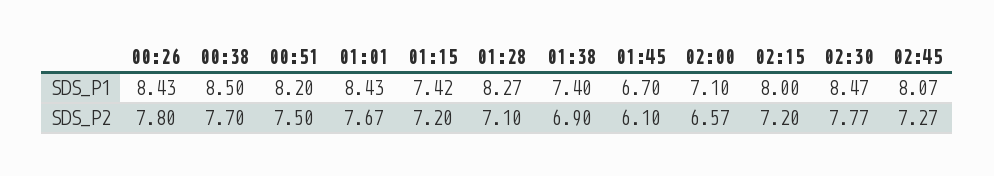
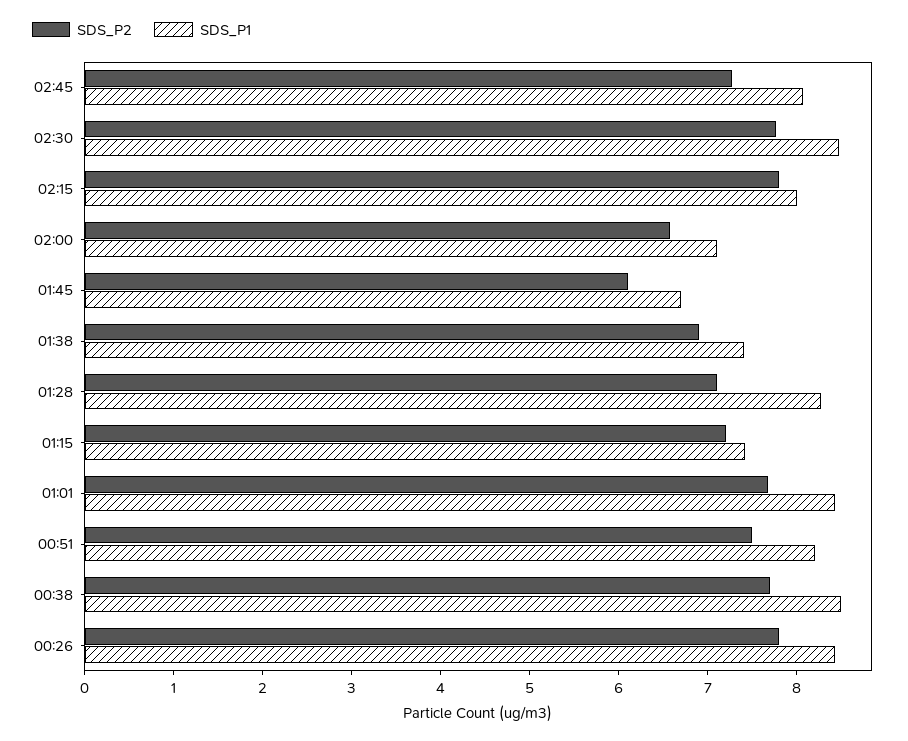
  {
    "SDS_P1": {
      "00:26": 8.43,
      "00:38": 8.5,
      "00:51": 8.2,
      "01:01": 8.43,
      "01:15": 7.42,
      "01:28": 8.27,
      "01:38": 7.4,
      "01:45": 6.7,
      "02:00": 7.1,
      "02:15": 8,
      "02:30": 8.47,
      "02:45": 8.07
    },
    "SDS_P2": {
      "00:26": 7.8,
      "00:38": 7.7,
      "00:51": 7.5,
      "01:01": 7.67,
      "01:15": 7.2,
      "01:28": 7.1,
      "01:38": 6.9,
      "01:45": 6.1,
      "02:00": 6.57,
-     "02:15": 7.2,
+     "02:15": 7.8,
      "02:30": 7.77,
      "02:45": 7.27
    }
  }

